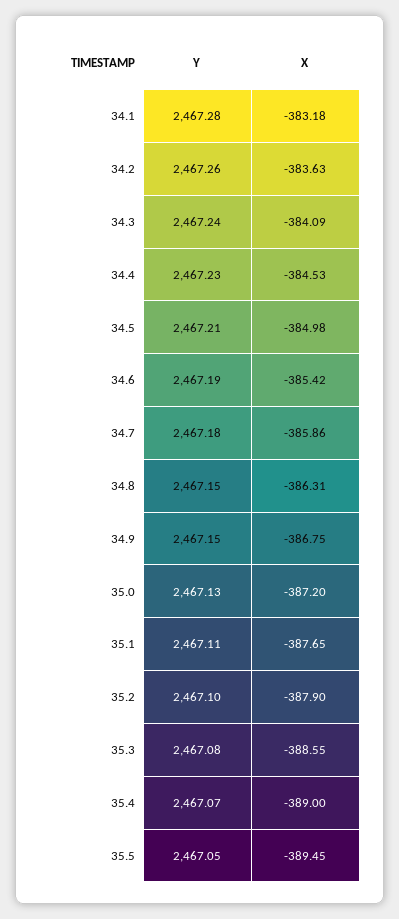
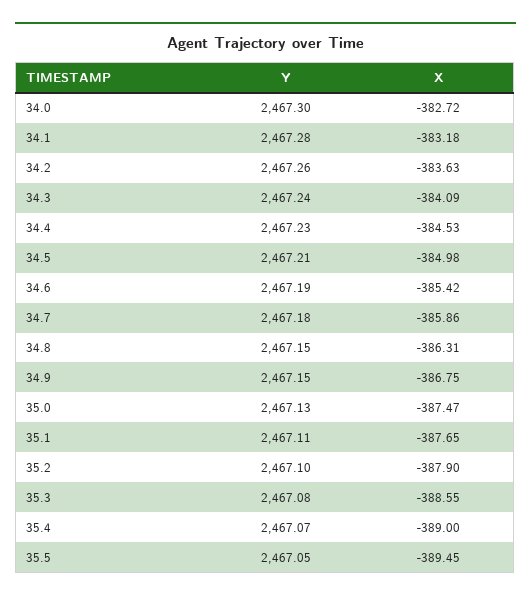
  {
    "Y": {
      "34.1": 2467.28,
      "34.2": 2467.26,
      "34.3": 2467.24,
      "34.4": 2467.23,
      "34.5": 2467.21,
      "34.6": 2467.19,
      "34.7": 2467.18,
      "34.8": 2467.15,
      "34.9": 2467.15,
      "35.0": 2467.13,
      "35.1": 2467.11,
      "35.2": 2467.1,
      "35.3": 2467.08,
      "35.4": 2467.07,
-     "35.5": 2467.05
+     "35.5": 2467.05,
+     "34.0": 2467.3
    },
    "X": {
      "34.1": -383.18,
      "34.2": -383.63,
      "34.3": -384.09,
      "34.4": -384.53,
      "34.5": -384.98,
      "34.6": -385.42,
      "34.7": -385.86,
      "34.8": -386.31,
      "34.9": -386.75,
-     "35.0": -387.2,
+     "35.0": -387.47,
      "35.1": -387.65,
      "35.2": -387.9,
      "35.3": -388.55,
      "35.4": -389,
-     "35.5": -389.45
+     "35.5": -389.45,
+     "34.0": -382.72
    }
  }

